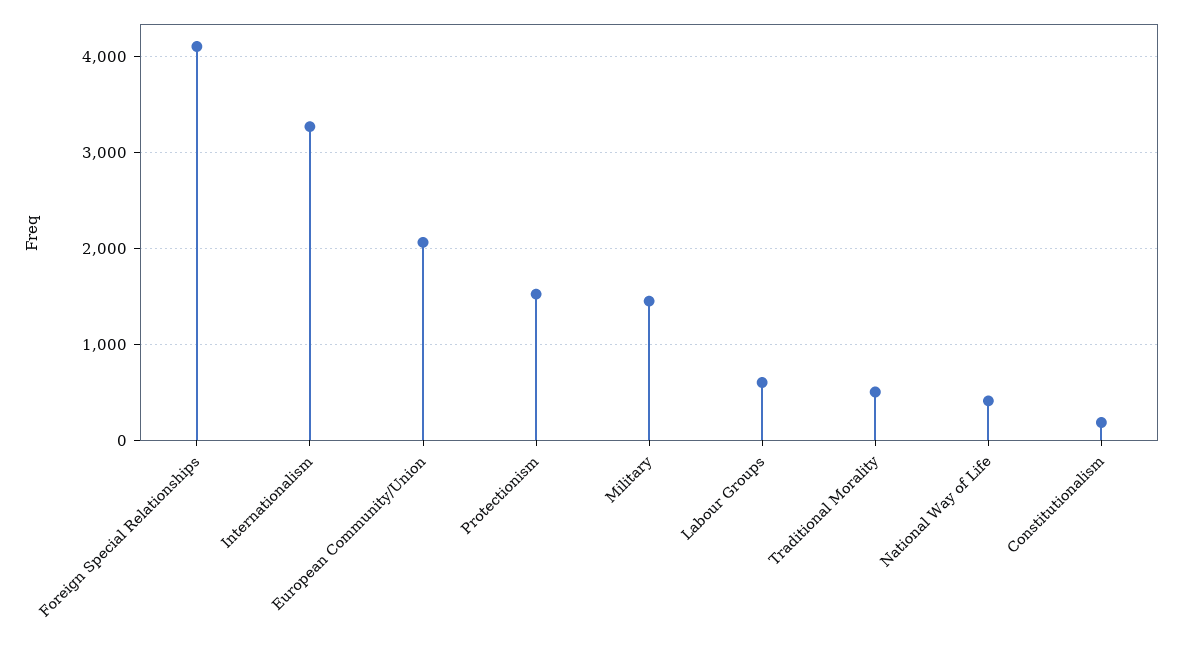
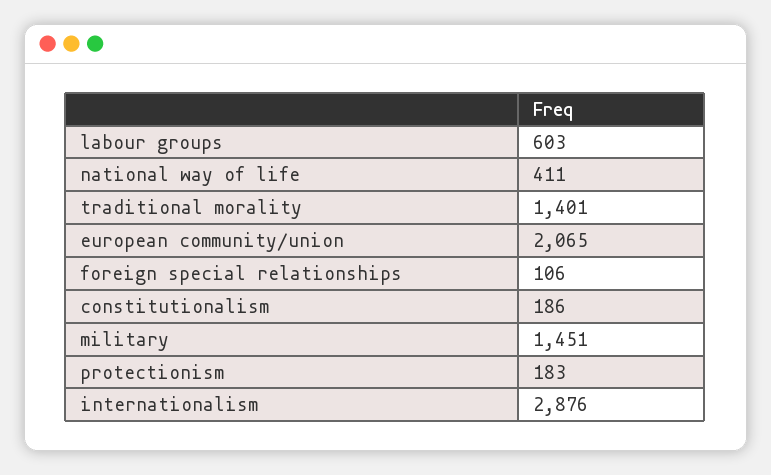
  {
-   "Foreign Special Relationships": 4100,
+   "Foreign Special Relationships": 106,
-   "Internationalism": 3300,
+   "Internationalism": 2876,
    "European Community/Union": 2065,
-   "Protectionism": 1500,
+   "Protectionism": 183,
    "Military": 1451,
    "Labour Groups": 603,
-   "Traditional Morality": 500,
+   "Traditional Morality": 1401,
    "National Way of Life": 411,
    "Constitutionalism": 186
  }

